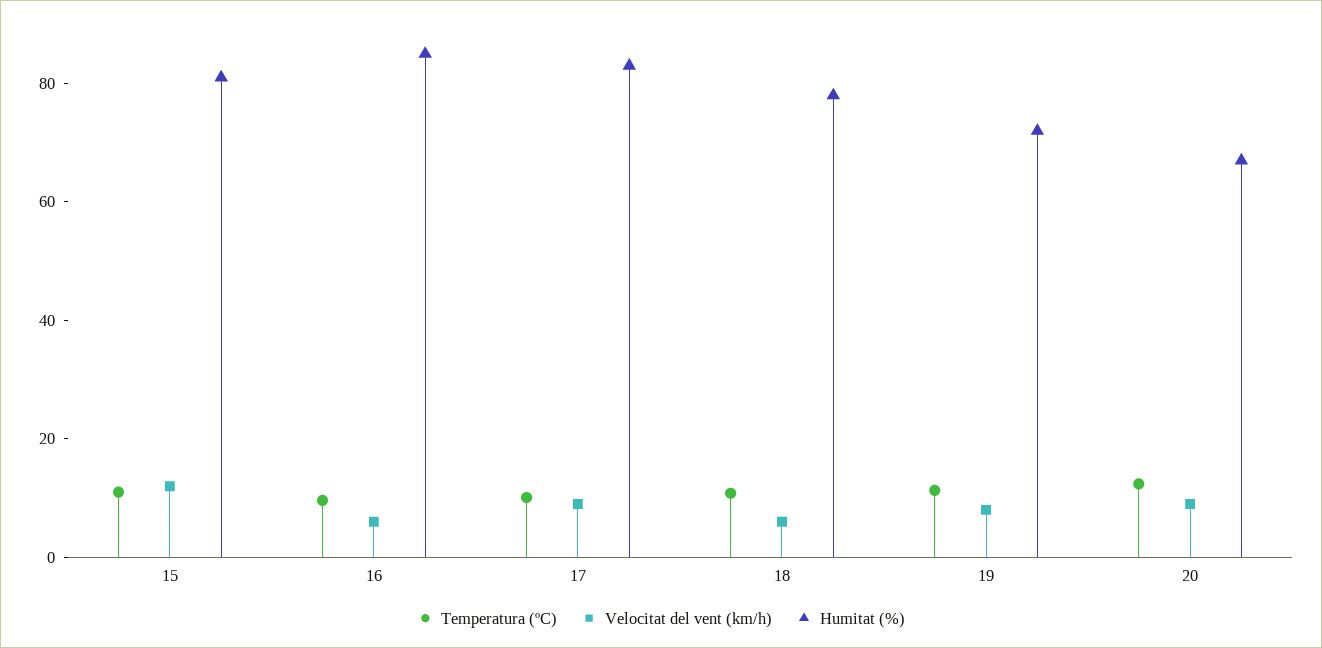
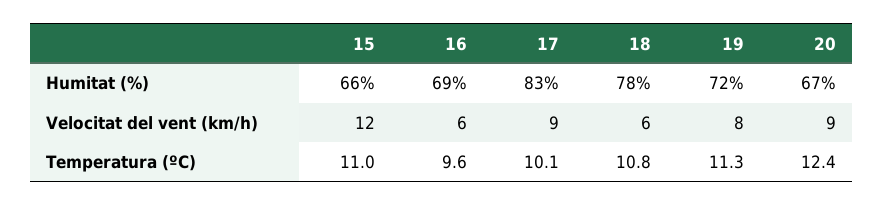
  {
    "Temperatura (ºC)": {
      "15": 11,
      "16": 9.6,
      "17": 10.1,
      "18": 10.8,
      "19": 11.3,
      "20": 12.4
    },
    "Velocitat del vent (km/h)": {
      "15": 12,
      "16": 6,
      "17": 9,
      "18": 6,
      "19": 8,
      "20": 9
    },
    "Humitat (%)": {
-     "15": 80,
+     "15": 66,
-     "16": 85,
+     "16": 69,
      "17": 83,
      "18": 78,
      "19": 72,
      "20": 67
    }
  }

